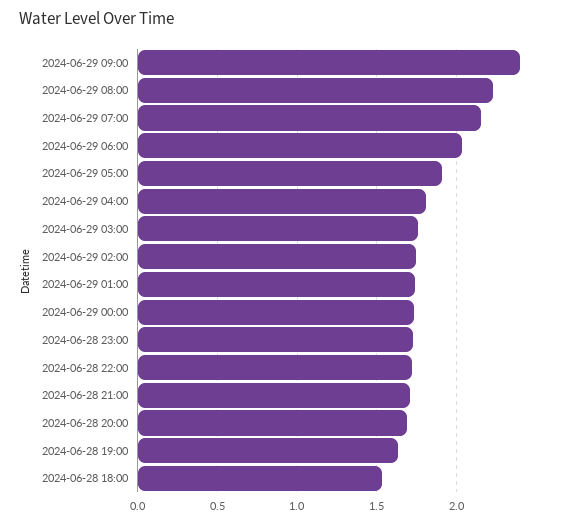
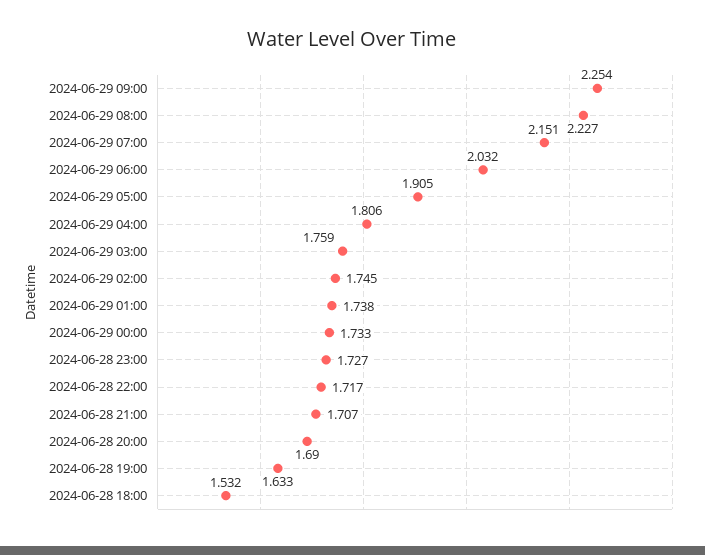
  {
-   "2024-06-29 09:00": 2.4,
+   "2024-06-29 09:00": 2.254,
    "2024-06-29 08:00": 2.227,
    "2024-06-29 07:00": 2.151,
    "2024-06-29 06:00": 2.032,
    "2024-06-29 05:00": 1.905,
    "2024-06-29 04:00": 1.806,
    "2024-06-29 03:00": 1.759,
    "2024-06-29 02:00": 1.745,
    "2024-06-29 01:00": 1.738,
    "2024-06-29 00:00": 1.733,
    "2024-06-28 23:00": 1.727,
    "2024-06-28 22:00": 1.717,
    "2024-06-28 21:00": 1.707,
    "2024-06-28 20:00": 1.69,
    "2024-06-28 19:00": 1.633,
    "2024-06-28 18:00": 1.532
  }

